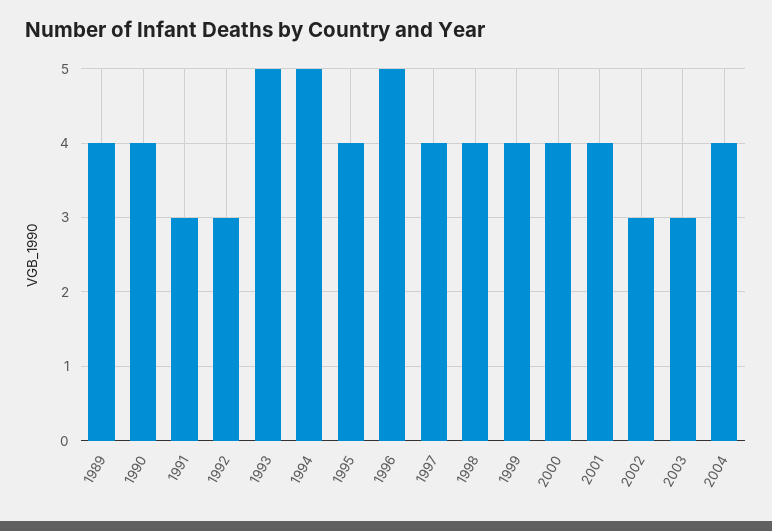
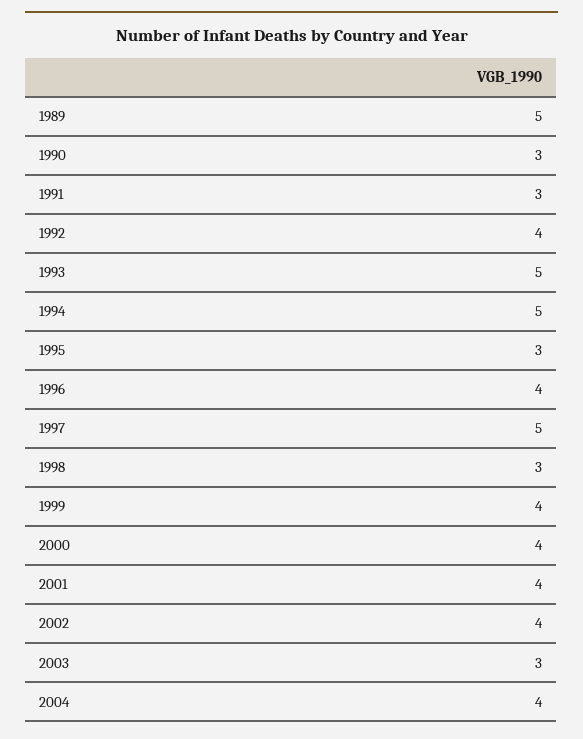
  {
-   "1989": 4,
+   "1989": 5,
-   "1990": 4,
+   "1990": 3,
    "1991": 3,
-   "1992": 3,
+   "1992": 4,
    "1993": 5,
    "1994": 5,
-   "1995": 4,
+   "1995": 3,
-   "1996": 5,
+   "1996": 4,
-   "1997": 4,
+   "1997": 5,
-   "1998": 4,
+   "1998": 3,
    "1999": 4,
    "2000": 4,
    "2001": 4,
-   "2002": 3,
+   "2002": 4,
    "2003": 3,
    "2004": 4
  }

